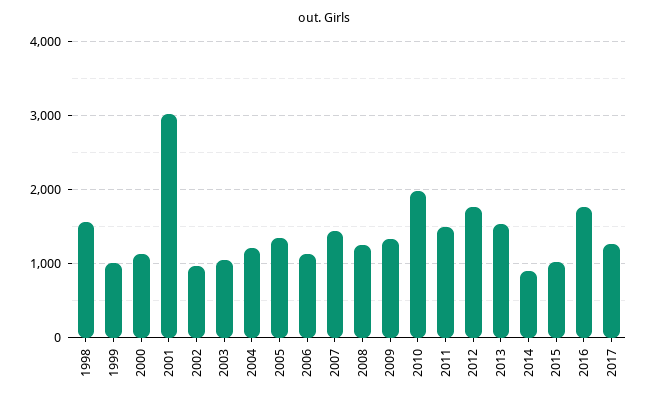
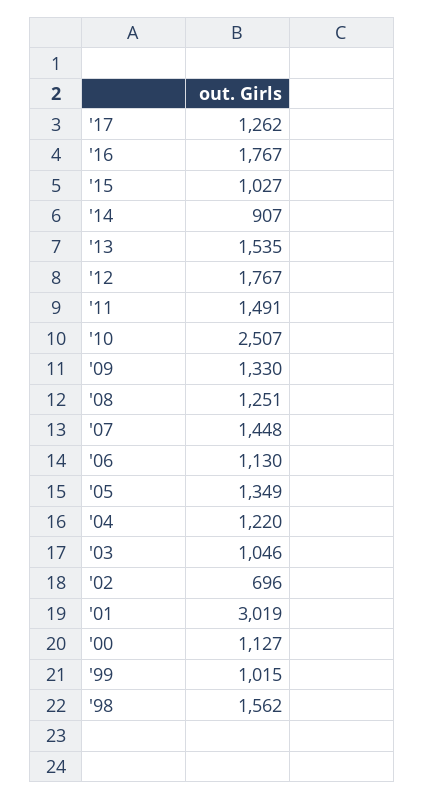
  {
    "1998": 1562,
    "1999": 1015,
    "2000": 1127,
    "2001": 3019,
-   "2002": 1000,
+   "2002": 696,
    "2003": 1046,
    "2004": 1220,
    "2005": 1349,
    "2006": 1130,
    "2007": 1448,
    "2008": 1251,
    "2009": 1330,
-   "2010": 2000,
+   "2010": 2507,
    "2011": 1491,
    "2012": 1767,
    "2013": 1535,
    "2014": 907,
    "2015": 1027,
    "2016": 1767,
    "2017": 1262
  }

